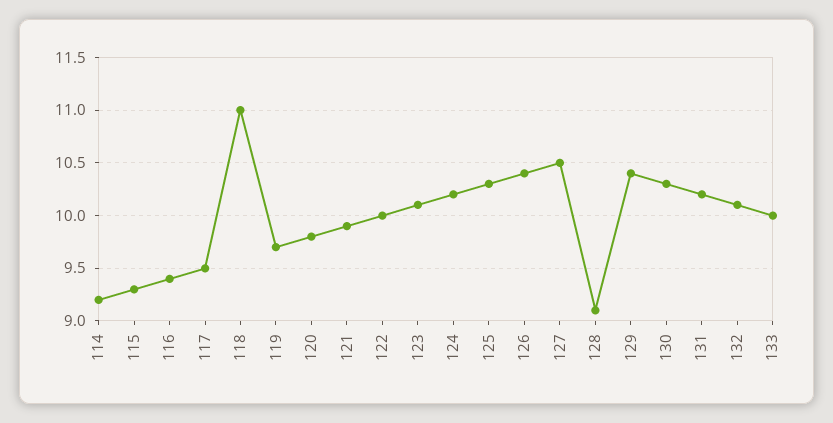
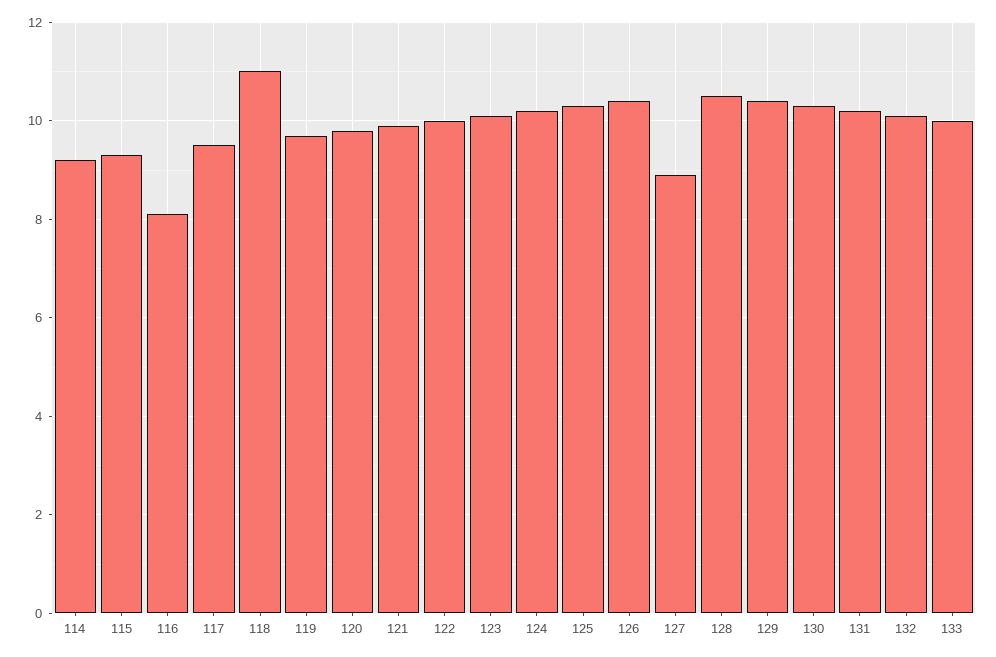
  {
    "114": 9.2,
    "115": 9.3,
-   "116": 9.4,
+   "116": 8,
    "117": 9.5,
    "118": 11,
    "119": 9.7,
    "120": 9.8,
    "121": 9.9,
    "122": 10,
    "123": 10.1,
    "124": 10.2,
    "125": 10.3,
    "126": 10.4,
-   "127": 10.5,
+   "127": 9,
-   "128": 9.1,
+   "128": 10.5,
    "129": 10.4,
    "130": 10.3,
    "131": 10.2,
    "132": 10.1,
    "133": 10
  }

